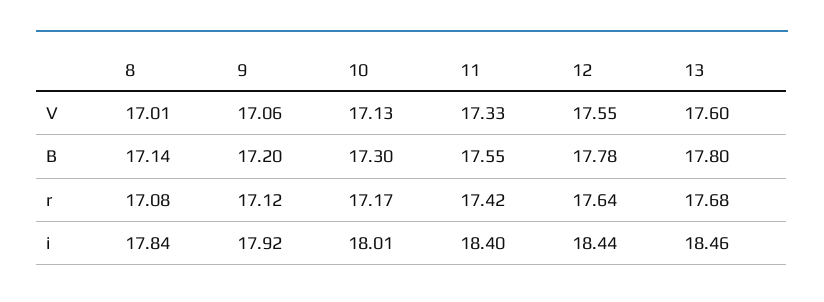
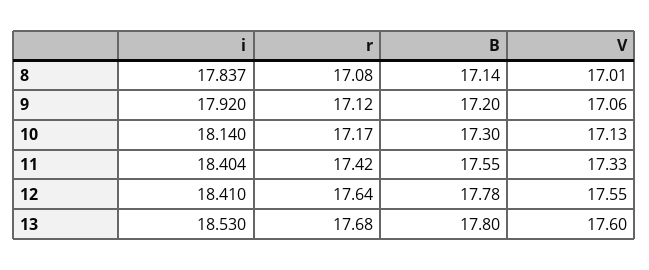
  {
    "8": {
      "V": 17.01,
      "B": 17.14,
      "r": 17.08,
      "i": 17.837
    },
    "9": {
      "V": 17.06,
      "B": 17.2,
      "r": 17.12,
      "i": 17.92
    },
    "10": {
      "V": 17.13,
      "B": 17.3,
      "r": 17.17,
-     "i": 18.01
+     "i": 18.14
    },
    "11": {
      "V": 17.33,
      "B": 17.55,
      "r": 17.42,
      "i": 18.404
    },
    "12": {
      "V": 17.55,
      "B": 17.78,
      "r": 17.64,
-     "i": 18.44
+     "i": 18.41
    },
    "13": {
      "V": 17.6,
      "B": 17.8,
      "r": 17.68,
-     "i": 18.46
+     "i": 18.53
    }
  }

